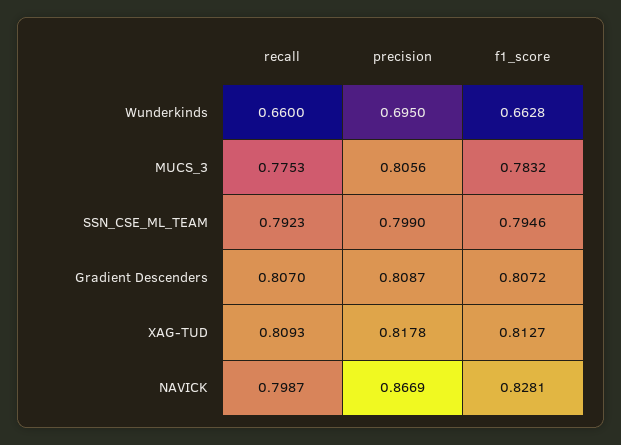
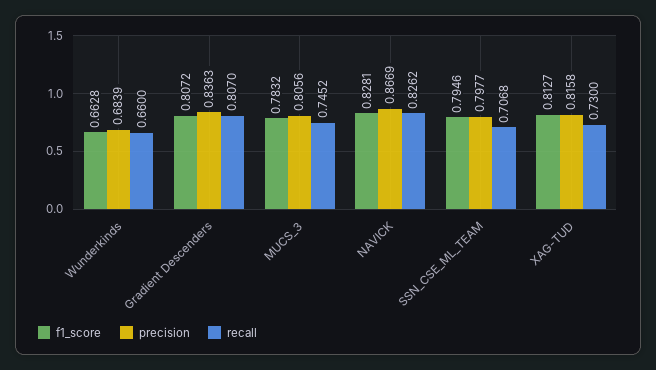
  {
    "recall": {
      "Wunderkinds": 0.66,
-     "MUCS_3": 0.7753,
+     "MUCS_3": 0.7452,
-     "SSN_CSE_ML_TEAM": 0.7923,
+     "SSN_CSE_ML_TEAM": 0.7068,
      "Gradient Descenders": 0.807,
-     "XAG-TUD": 0.8093,
+     "XAG-TUD": 0.73,
-     "NAVICK": 0.7987
+     "NAVICK": 0.8262
    },
    "precision": {
-     "Wunderkinds": 0.695,
+     "Wunderkinds": 0.6839,
      "MUCS_3": 0.8056,
-     "SSN_CSE_ML_TEAM": 0.799,
+     "SSN_CSE_ML_TEAM": 0.7977,
-     "Gradient Descenders": 0.8087,
+     "Gradient Descenders": 0.8363,
-     "XAG-TUD": 0.8178,
+     "XAG-TUD": 0.8158,
      "NAVICK": 0.8669
    },
    "f1_score": {
      "Wunderkinds": 0.6628,
      "MUCS_3": 0.7832,
      "SSN_CSE_ML_TEAM": 0.7946,
      "Gradient Descenders": 0.8072,
      "XAG-TUD": 0.8127,
      "NAVICK": 0.8281
    }
  }

